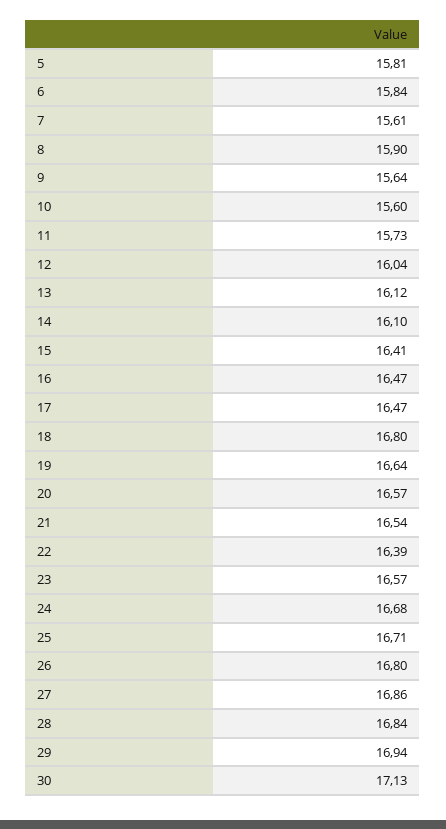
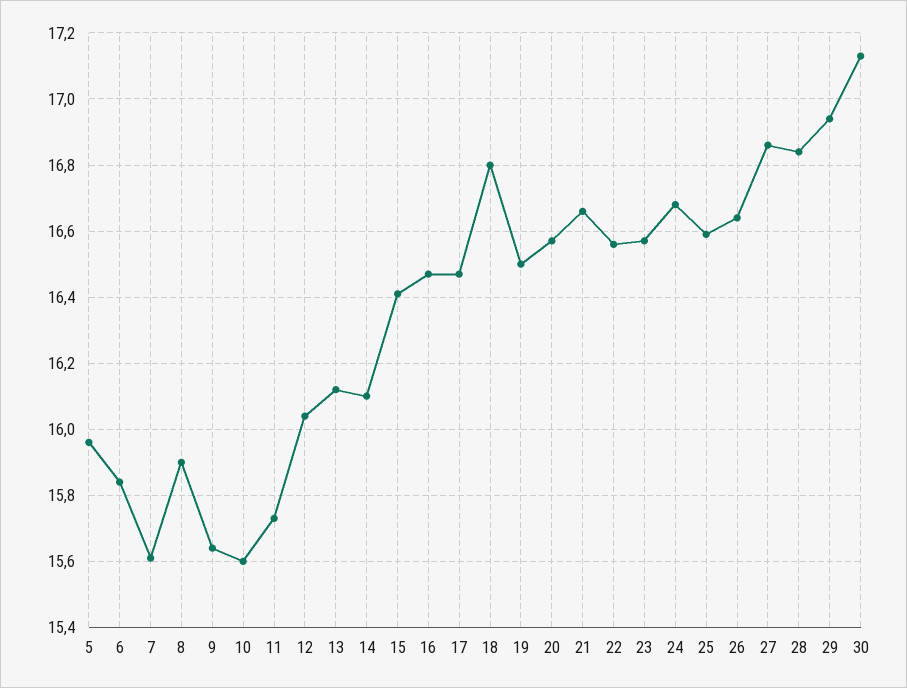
  {
-   "5": 15.81,
+   "5": 15.95,
    "6": 15.84,
    "7": 15.61,
    "8": 15.9,
    "9": 15.64,
    "10": 15.6,
    "11": 15.73,
    "12": 16.04,
    "13": 16.12,
    "14": 16.1,
    "15": 16.41,
    "16": 16.47,
    "17": 16.47,
    "18": 16.8,
-   "19": 16.64,
+   "19": 16.5,
    "20": 16.57,
-   "21": 16.54,
+   "21": 16.65,
-   "22": 16.39,
+   "22": 16.55,
    "23": 16.57,
    "24": 16.68,
-   "25": 16.71,
+   "25": 16.6,
-   "26": 16.8,
+   "26": 16.65,
    "27": 16.86,
    "28": 16.84,
    "29": 16.94,
    "30": 17.13
  }

